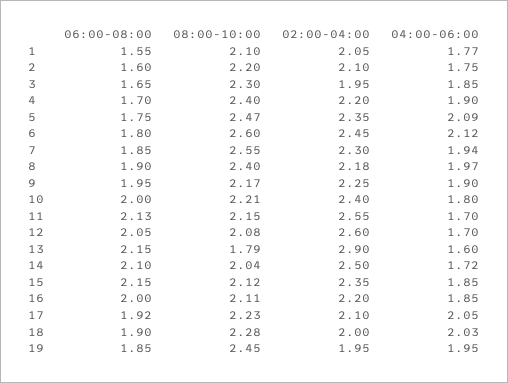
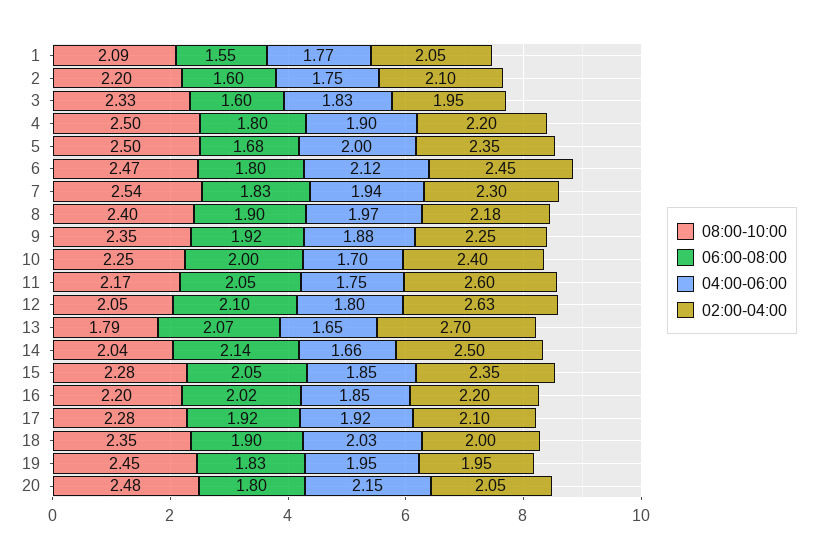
  {
    "06:00-08:00": {
      "1": 1.55,
      "2": 1.6,
-     "3": 1.65,
+     "3": 1.6,
-     "4": 1.7,
+     "4": 1.8,
-     "5": 1.75,
+     "5": 1.68,
      "6": 1.8,
-     "7": 1.85,
+     "7": 1.83,
      "8": 1.9,
-     "9": 1.95,
+     "9": 1.92,
      "10": 2,
-     "11": 2.13,
+     "11": 2.05,
-     "12": 2.05,
+     "12": 2.1,
-     "13": 2.15,
+     "13": 2.07,
-     "14": 2.1,
+     "14": 2.14,
-     "15": 2.15,
+     "15": 2.05,
-     "16": 2,
+     "16": 2.02,
      "17": 1.92,
      "18": 1.9,
-     "19": 1.85
+     "19": 1.83,
+     "20": 1.8
    },
    "08:00-10:00": {
-     "1": 2.1,
+     "1": 2.09,
      "2": 2.2,
-     "3": 2.3,
+     "3": 2.33,
-     "4": 2.4,
+     "4": 2.5,
-     "5": 2.47,
+     "5": 2.5,
-     "6": 2.6,
+     "6": 2.47,
-     "7": 2.55,
+     "7": 2.54,
      "8": 2.4,
-     "9": 2.17,
+     "9": 2.35,
-     "10": 2.21,
+     "10": 2.25,
-     "11": 2.15,
+     "11": 2.17,
-     "12": 2.08,
+     "12": 2.05,
      "13": 1.79,
      "14": 2.04,
-     "15": 2.12,
+     "15": 2.28,
-     "16": 2.11,
+     "16": 2.2,
-     "17": 2.23,
+     "17": 2.28,
-     "18": 2.28,
+     "18": 2.35,
-     "19": 2.45
+     "19": 2.45,
+     "20": 2.48
    },
    "02:00-04:00": {
      "1": 2.05,
      "2": 2.1,
      "3": 1.95,
      "4": 2.2,
      "5": 2.35,
      "6": 2.45,
      "7": 2.3,
      "8": 2.18,
      "9": 2.25,
      "10": 2.4,
-     "11": 2.55,
+     "11": 2.6,
-     "12": 2.6,
+     "12": 2.63,
-     "13": 2.9,
+     "13": 2.7,
      "14": 2.5,
      "15": 2.35,
      "16": 2.2,
      "17": 2.1,
      "18": 2,
-     "19": 1.95
+     "19": 1.95,
+     "20": 2.05
    },
    "04:00-06:00": {
      "1": 1.77,
      "2": 1.75,
-     "3": 1.85,
+     "3": 1.83,
      "4": 1.9,
-     "5": 2.09,
+     "5": 2,
      "6": 2.12,
      "7": 1.94,
      "8": 1.97,
-     "9": 1.9,
+     "9": 1.88,
-     "10": 1.8,
+     "10": 1.7,
-     "11": 1.7,
+     "11": 1.75,
-     "12": 1.7,
+     "12": 1.8,
-     "13": 1.6,
+     "13": 1.65,
-     "14": 1.72,
+     "14": 1.66,
      "15": 1.85,
      "16": 1.85,
-     "17": 2.05,
+     "17": 1.92,
      "18": 2.03,
-     "19": 1.95
+     "19": 1.95,
+     "20": 2.15
    }
  }

